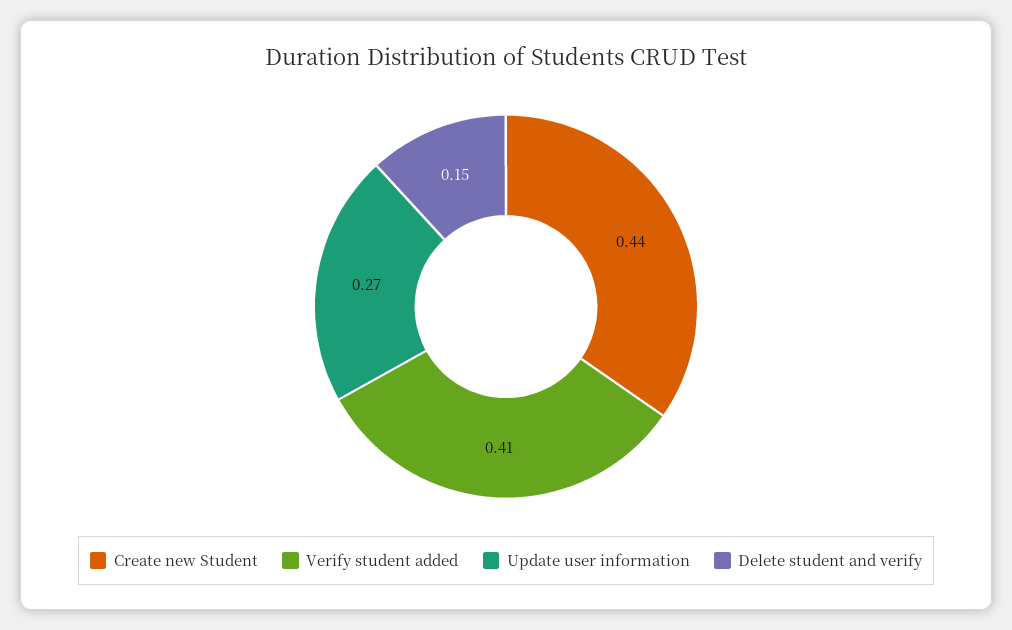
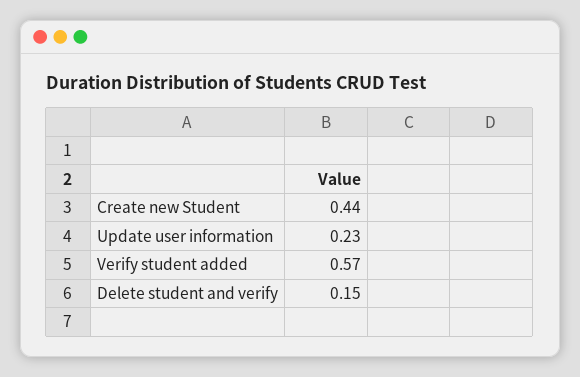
  {
    "Create new Student": 0.44,
-   "Verify student added": 0.41,
+   "Verify student added": 0.57,
-   "Update user information": 0.27,
+   "Update user information": 0.23,
    "Delete student and verify": 0.15
  }

